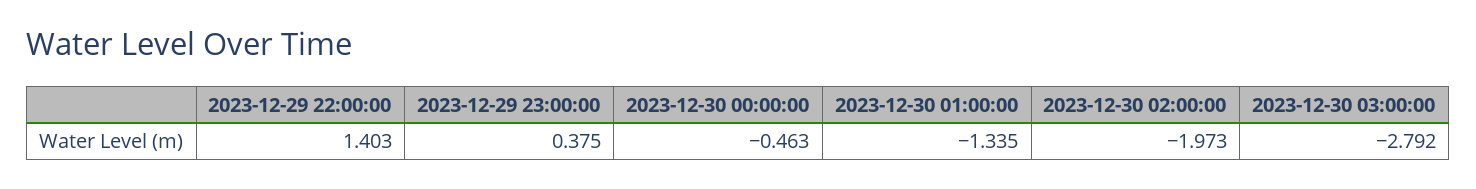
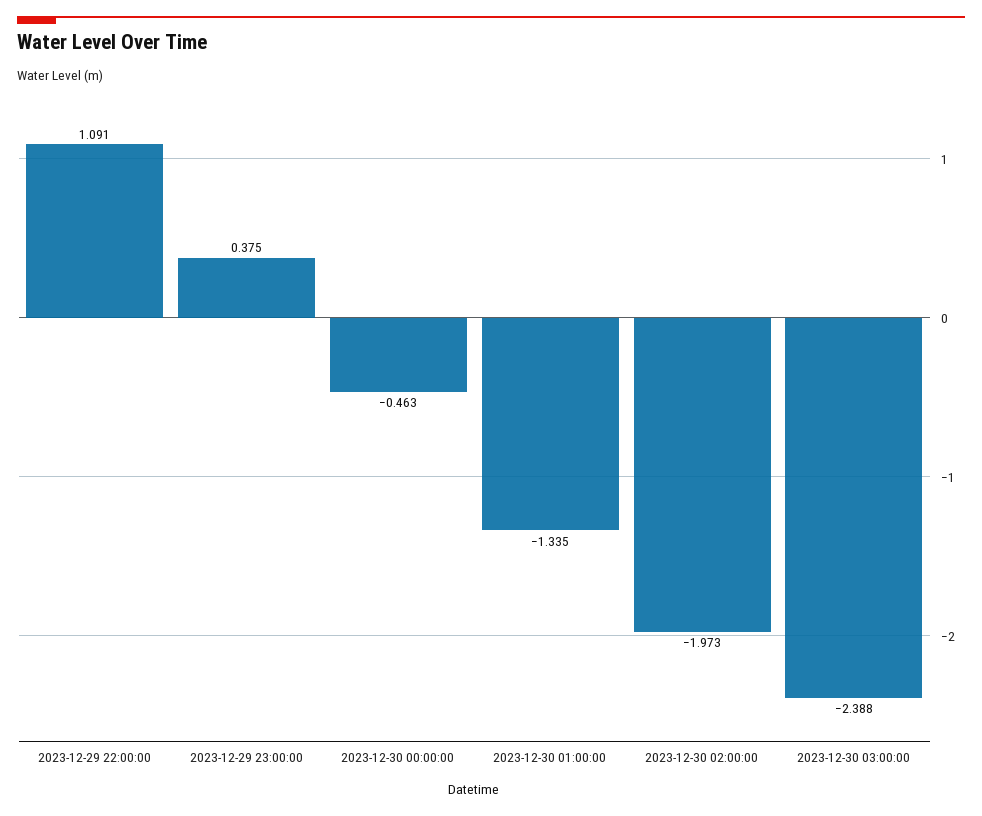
  {
-   "2023-12-29 22:00:00": 1.403,
+   "2023-12-29 22:00:00": 1.091,
    "2023-12-29 23:00:00": 0.375,
    "2023-12-30 00:00:00": -0.463,
    "2023-12-30 01:00:00": -1.335,
    "2023-12-30 02:00:00": -1.973,
-   "2023-12-30 03:00:00": -2.792
+   "2023-12-30 03:00:00": -2.388
  }

